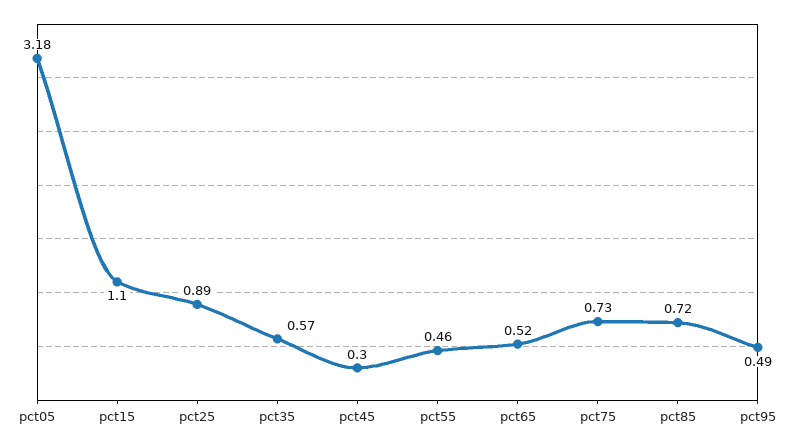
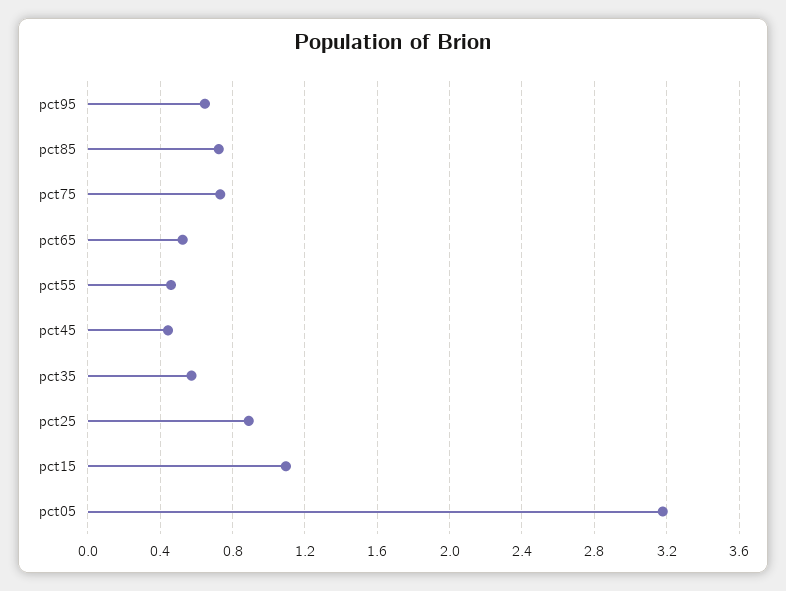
  {
    "pct05": 3.18,
    "pct15": 1.1,
    "pct25": 0.89,
    "pct35": 0.57,
-   "pct45": 0.3,
+   "pct45": 0.45,
    "pct55": 0.46,
    "pct65": 0.52,
    "pct75": 0.73,
    "pct85": 0.72,
-   "pct95": 0.49
+   "pct95": 0.65
  }

